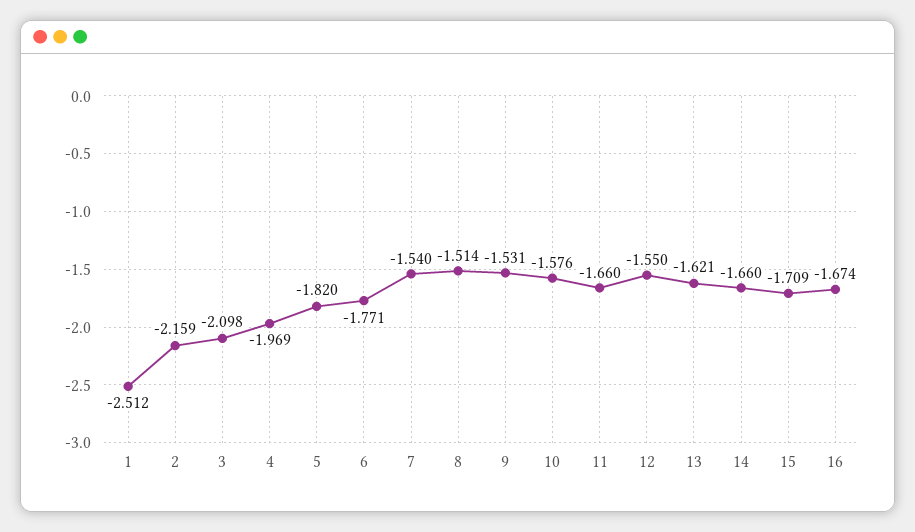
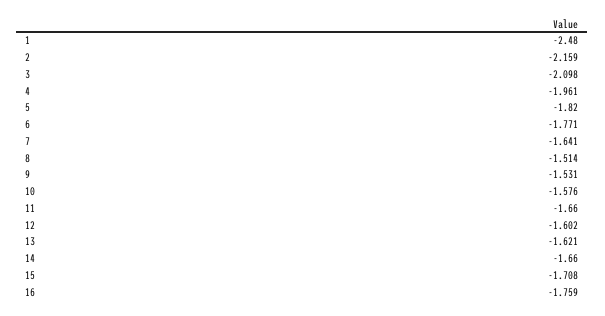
  {
-   "1": -2.512,
+   "1": -2.48,
    "2": -2.159,
    "3": -2.098,
-   "4": -1.969,
+   "4": -1.961,
    "5": -1.82,
    "6": -1.771,
-   "7": -1.54,
+   "7": -1.641,
    "8": -1.514,
    "9": -1.531,
    "10": -1.576,
    "11": -1.66,
-   "12": -1.55,
+   "12": -1.602,
    "13": -1.621,
    "14": -1.66,
-   "15": -1.709,
+   "15": -1.708,
-   "16": -1.674
+   "16": -1.759
  }

